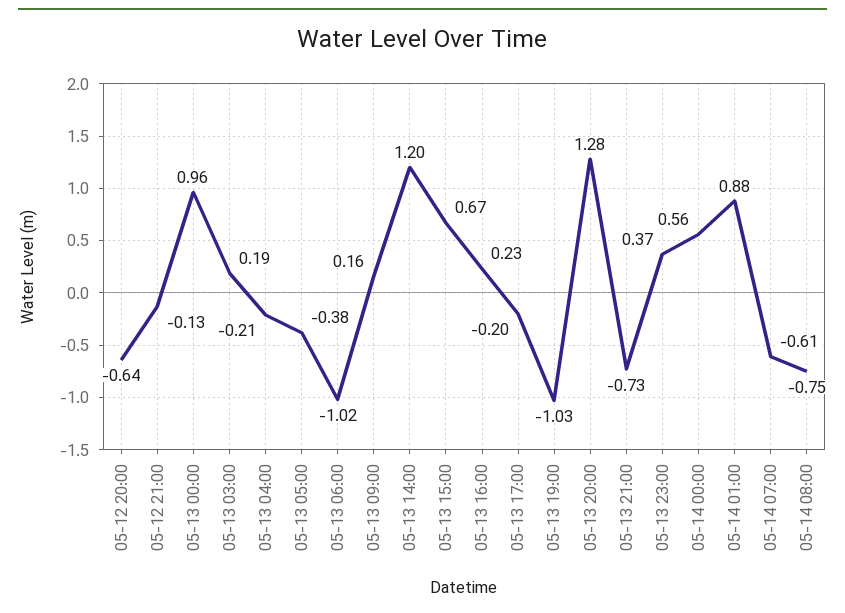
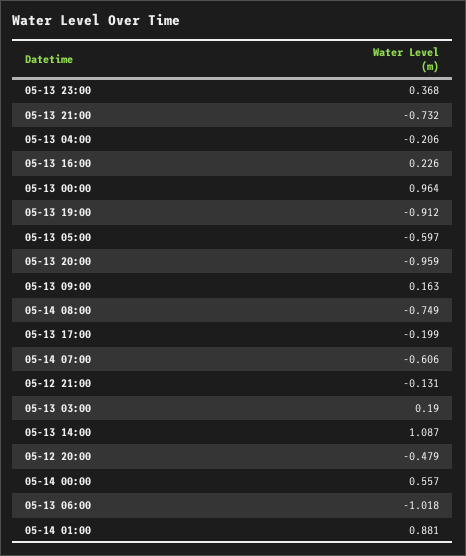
  {
-   "05-12 20:00": -0.64,
+   "05-12 20:00": -0.479,
    "05-12 21:00": -0.131,
    "05-13 00:00": 0.964,
    "05-13 03:00": 0.19,
    "05-13 04:00": -0.206,
-   "05-13 05:00": -0.38,
+   "05-13 05:00": -0.597,
    "05-13 06:00": -1.018,
    "05-13 09:00": 0.163,
-   "05-13 14:00": 1.2,
+   "05-13 14:00": 1.087,
-   "05-13 15:00": 0.67,
    "05-13 16:00": 0.226,
    "05-13 17:00": -0.199,
-   "05-13 19:00": -1.03,
+   "05-13 19:00": -0.912,
-   "05-13 20:00": 1.28,
+   "05-13 20:00": -0.959,
    "05-13 21:00": -0.732,
    "05-13 23:00": 0.368,
    "05-14 00:00": 0.557,
    "05-14 01:00": 0.881,
    "05-14 07:00": -0.606,
    "05-14 08:00": -0.749
  }

